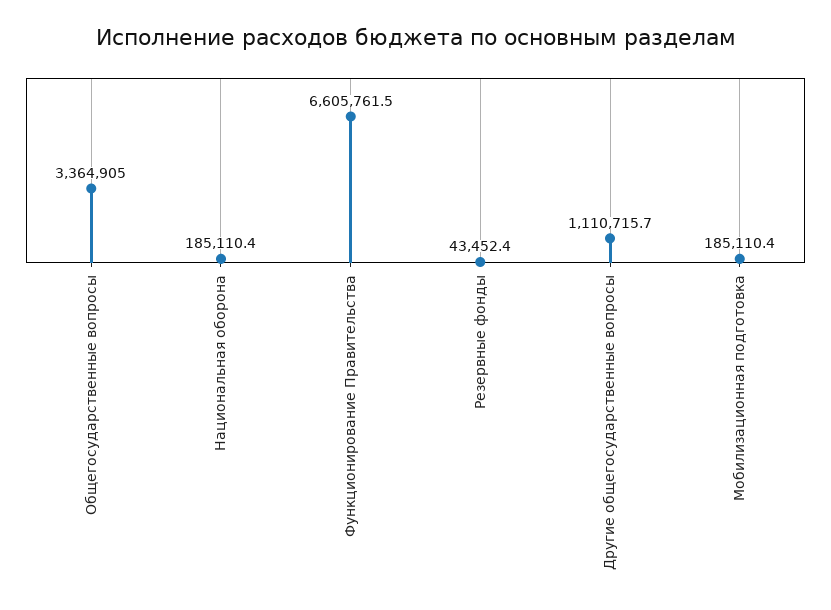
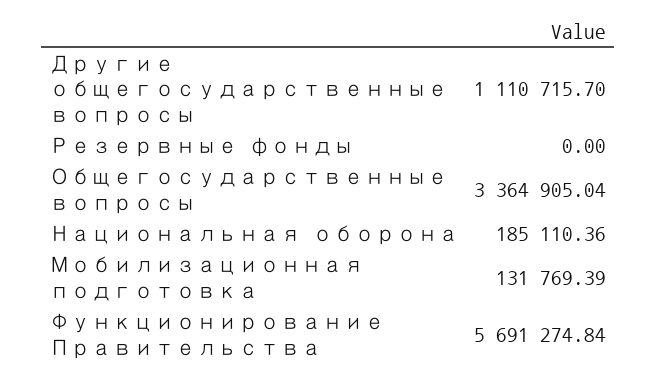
  {
    "Общегосударственные вопросы": 3364905.04,
    "Национальная оборона": 185110.36,
-   "Функционирование Правительства": 6605761.5,
+   "Функционирование Правительства": 5691274.84,
-   "Резервные фонды": 43452.4,
+   "Резервные фонды": 0,
    "Другие общегосударственные вопросы": 1110715.7,
-   "Мобилизационная подготовка": 185110.4
+   "Мобилизационная подготовка": 131769.39
  }

